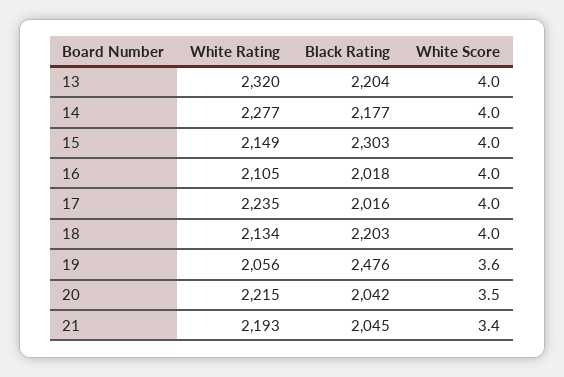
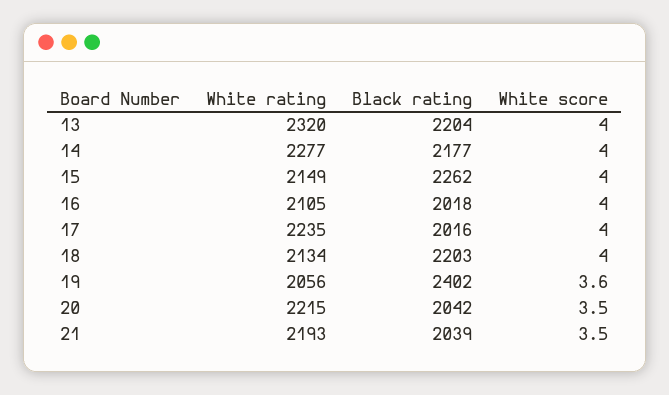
  {
    "White Rating": {
      "13": 2320,
      "14": 2277,
      "15": 2149,
      "16": 2105,
      "17": 2235,
      "18": 2134,
      "19": 2056,
      "20": 2215,
      "21": 2193
    },
    "Black Rating": {
      "13": 2204,
      "14": 2177,
-     "15": 2303,
+     "15": 2262,
      "16": 2018,
      "17": 2016,
      "18": 2203,
-     "19": 2476,
+     "19": 2402,
      "20": 2042,
-     "21": 2045
+     "21": 2039
    },
    "White Score": {
      "13": 4,
      "14": 4,
      "15": 4,
      "16": 4,
      "17": 4,
      "18": 4,
      "19": 3.6,
      "20": 3.5,
-     "21": 3.4
+     "21": 3.5
    }
  }

